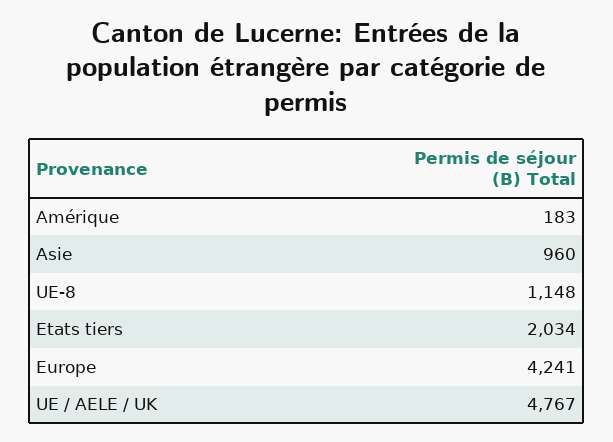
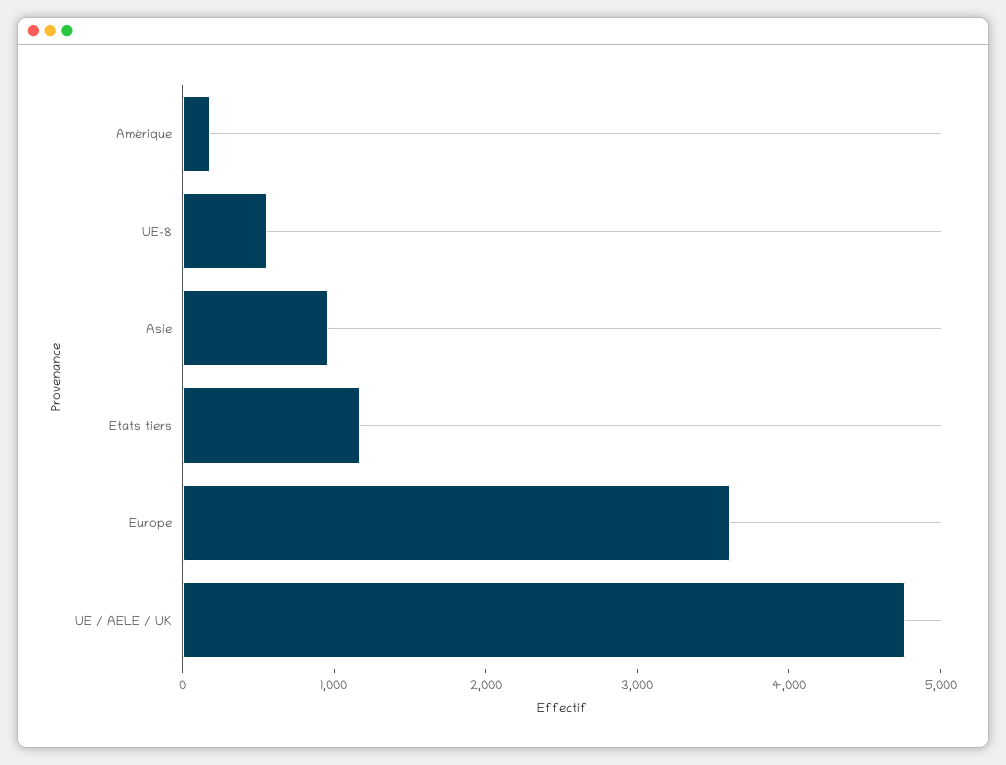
  {
    "Amérique": 183,
    "Asie": 960,
-   "UE-8": 1148,
+   "UE-8": 600,
-   "Etats tiers": 2034,
+   "Etats tiers": 1200,
-   "Europe": 4241,
+   "Europe": 3600,
    "UE / AELE / UK": 4767
  }

